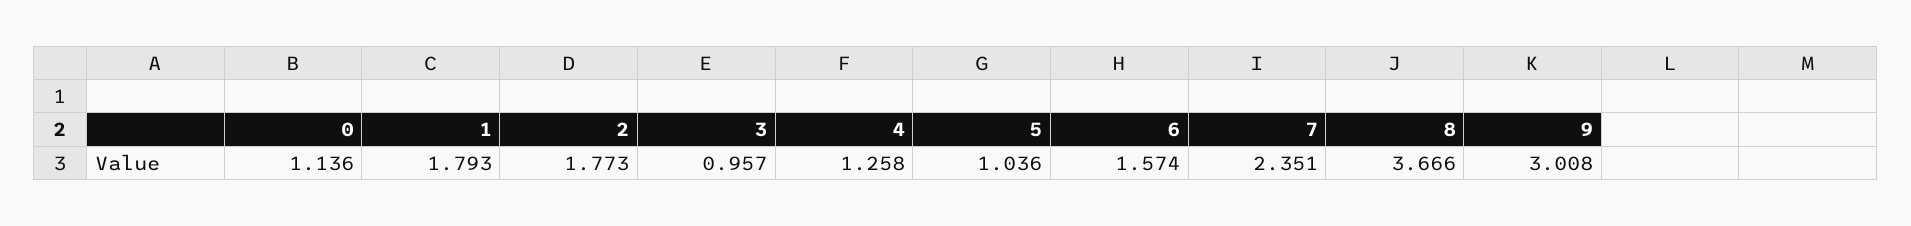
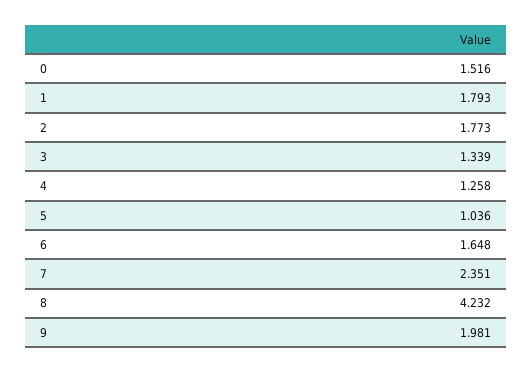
  {
-   "0": 1.136,
+   "0": 1.516,
    "1": 1.793,
    "2": 1.773,
-   "3": 0.957,
+   "3": 1.339,
    "4": 1.258,
    "5": 1.036,
-   "6": 1.574,
+   "6": 1.648,
    "7": 2.351,
-   "8": 3.666,
+   "8": 4.232,
-   "9": 3.008
+   "9": 1.981
  }

